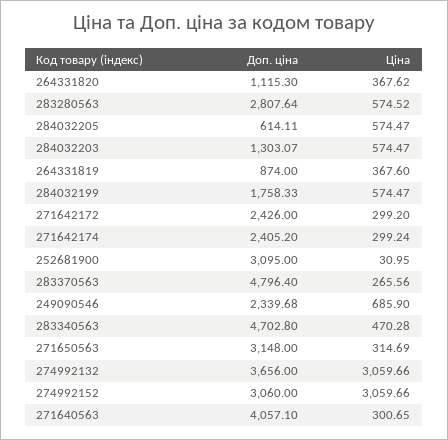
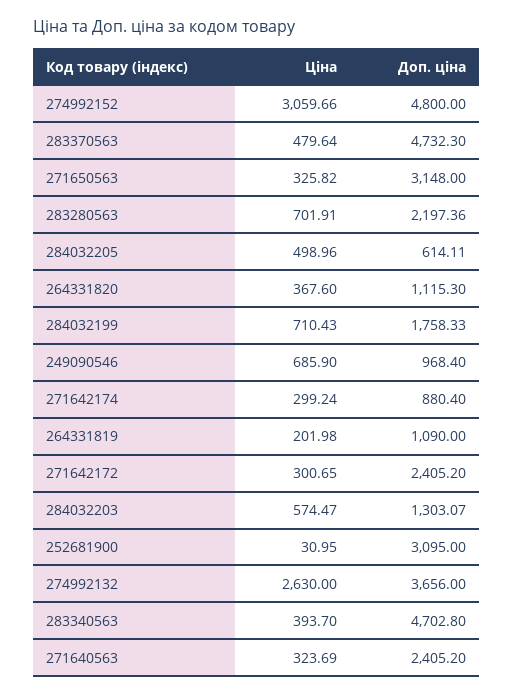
  {
    "Доп. ціна": {
      "264331820": 1115.3,
-     "283280563": 2807.64,
+     "283280563": 2197.36,
      "284032205": 614.11,
      "284032203": 1303.07,
-     "264331819": 874,
+     "264331819": 1090,
      "284032199": 1758.33,
-     "271642172": 2426,
+     "271642172": 2405.2,
-     "271642174": 2405.2,
+     "271642174": 880.4,
      "252681900": 3095,
-     "283370563": 4796.4,
+     "283370563": 4732.3,
-     "249090546": 2339.68,
+     "249090546": 968.4,
      "283340563": 4702.8,
      "271650563": 3148,
      "274992132": 3656,
-     "274992152": 3060,
+     "274992152": 4800,
-     "271640563": 4057.1
+     "271640563": 2405.2
    },
    "Ціна": {
-     "264331820": 367.62,
+     "264331820": 367.6,
-     "283280563": 574.52,
+     "283280563": 701.91,
-     "284032205": 574.47,
+     "284032205": 498.96,
      "284032203": 574.47,
-     "264331819": 367.6,
+     "264331819": 201.98,
-     "284032199": 574.47,
+     "284032199": 710.43,
-     "271642172": 299.2,
+     "271642172": 300.65,
      "271642174": 299.24,
      "252681900": 30.95,
-     "283370563": 265.56,
+     "283370563": 479.64,
      "249090546": 685.9,
-     "283340563": 470.28,
+     "283340563": 393.7,
-     "271650563": 314.69,
+     "271650563": 325.82,
-     "274992132": 3059.66,
+     "274992132": 2630,
      "274992152": 3059.66,
-     "271640563": 300.65
+     "271640563": 323.69
    }
  }

